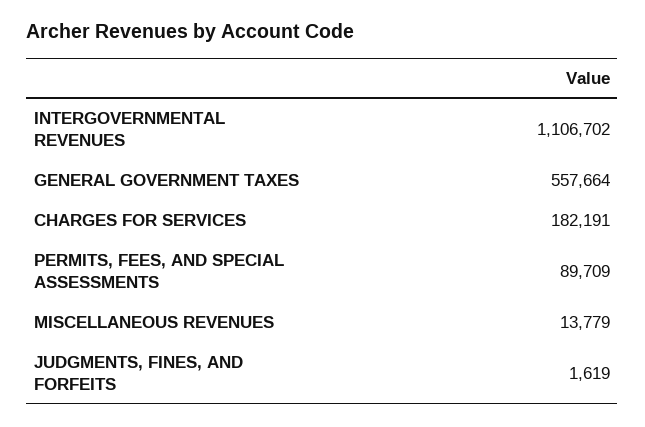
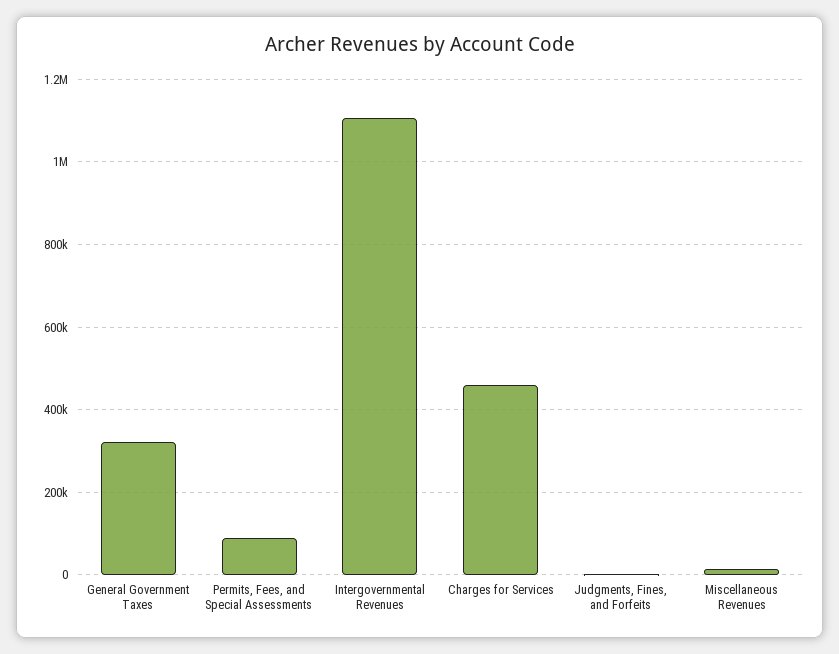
  {
    "INTERGOVERNMENTAL REVENUES": 1106702,
-   "GENERAL GOVERNMENT TAXES": 557664,
+   "GENERAL GOVERNMENT TAXES": 320000,
-   "CHARGES FOR SERVICES": 182191,
+   "CHARGES FOR SERVICES": 460000,
    "PERMITS, FEES, AND SPECIAL ASSESSMENTS": 89709,
    "MISCELLANEOUS REVENUES": 13779,
    "JUDGMENTS, FINES, AND FORFEITS": 1619
  }

